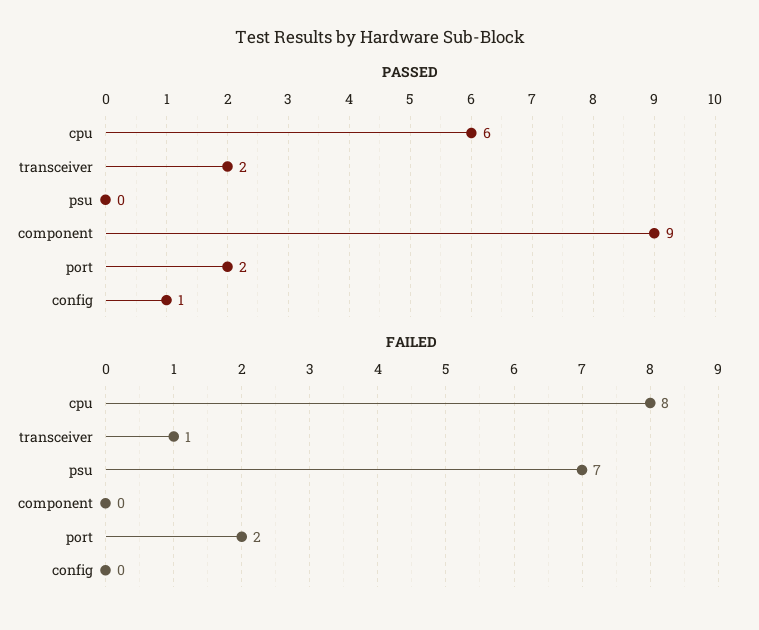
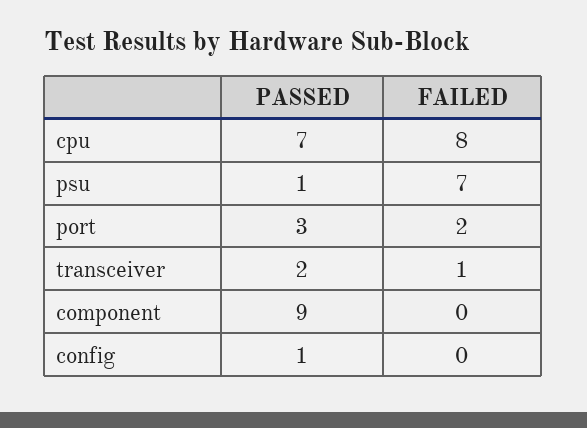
  {
    "PASSED": {
-     "cpu": 6,
+     "cpu": 7,
      "transceiver": 2,
-     "psu": 0,
+     "psu": 1,
      "component": 9,
-     "port": 2,
+     "port": 3,
      "config": 1
    },
    "FAILED": {
      "cpu": 8,
      "transceiver": 1,
      "psu": 7,
      "component": 0,
      "port": 2,
      "config": 0
    }
  }

